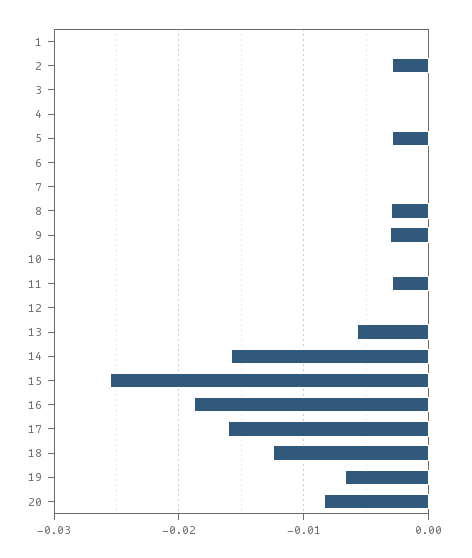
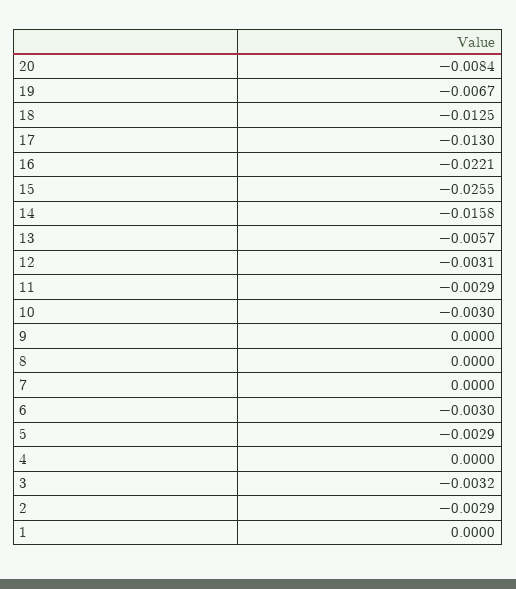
  {
    "1": 0,
    "2": -0.0029,
-   "3": 0,
+   "3": -0.0032,
    "4": 0,
    "5": -0.0029,
-   "6": 0,
+   "6": -0.003,
    "7": 0,
-   "8": -0.003,
+   "8": 0,
-   "9": -0.003,
+   "9": 0,
-   "10": 0,
+   "10": -0.003,
    "11": -0.0029,
-   "12": 0,
+   "12": -0.0031,
    "13": -0.0057,
    "14": -0.0158,
    "15": -0.0255,
-   "16": -0.019,
+   "16": -0.0221,
-   "17": -0.016,
+   "17": -0.013,
    "18": -0.0125,
    "19": -0.0067,
    "20": -0.0084
  }

